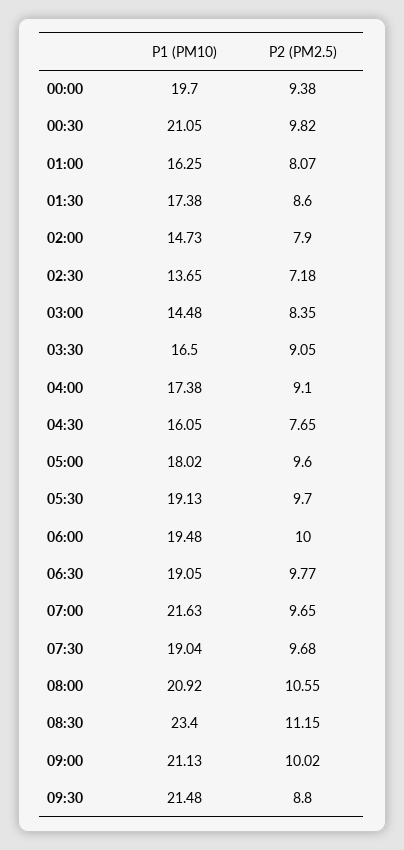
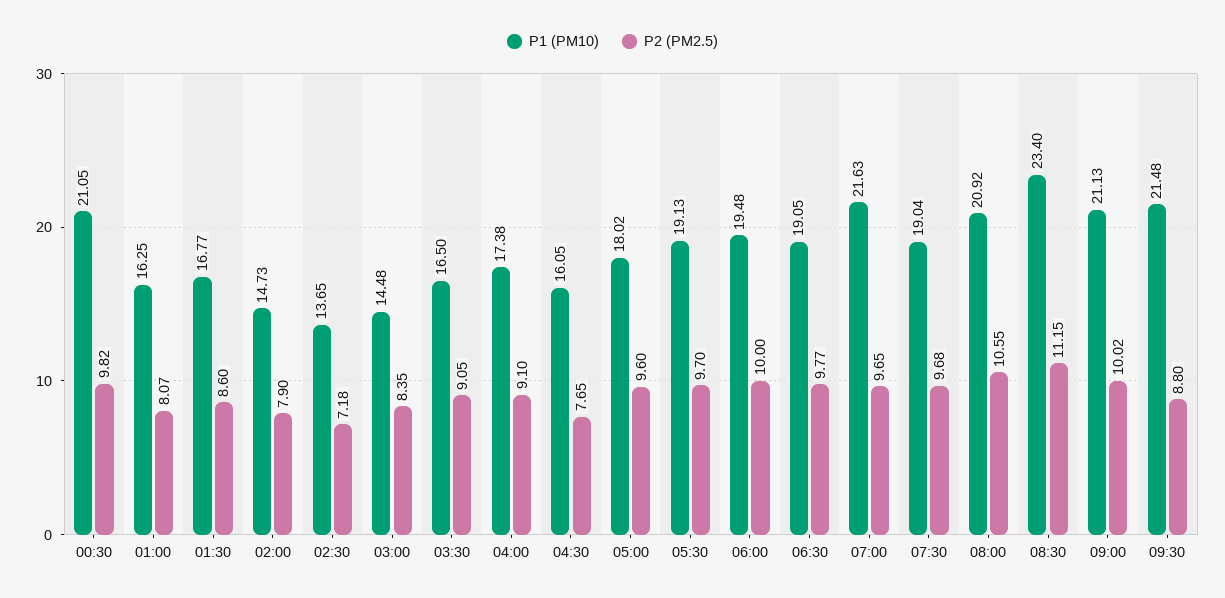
  {
    "P1 (PM10)": {
-     "00:00": 19.7,
      "00:30": 21.05,
      "01:00": 16.25,
-     "01:30": 17.38,
+     "01:30": 16.77,
      "02:00": 14.73,
      "02:30": 13.65,
      "03:00": 14.48,
      "03:30": 16.5,
      "04:00": 17.38,
      "04:30": 16.05,
      "05:00": 18.02,
      "05:30": 19.13,
      "06:00": 19.48,
      "06:30": 19.05,
      "07:00": 21.63,
      "07:30": 19.04,
      "08:00": 20.92,
      "08:30": 23.4,
      "09:00": 21.13,
      "09:30": 21.48
    },
    "P2 (PM2.5)": {
-     "00:00": 9.38,
      "00:30": 9.82,
      "01:00": 8.07,
      "01:30": 8.6,
      "02:00": 7.9,
      "02:30": 7.18,
      "03:00": 8.35,
      "03:30": 9.05,
      "04:00": 9.1,
      "04:30": 7.65,
      "05:00": 9.6,
      "05:30": 9.7,
      "06:00": 10,
      "06:30": 9.77,
      "07:00": 9.65,
      "07:30": 9.68,
      "08:00": 10.55,
      "08:30": 11.15,
      "09:00": 10.02,
      "09:30": 8.8
    }
  }

